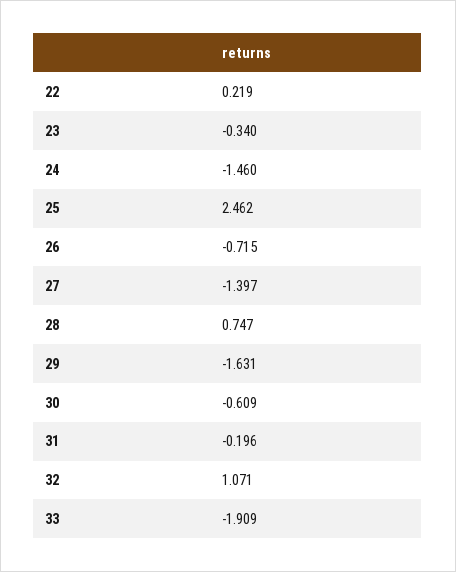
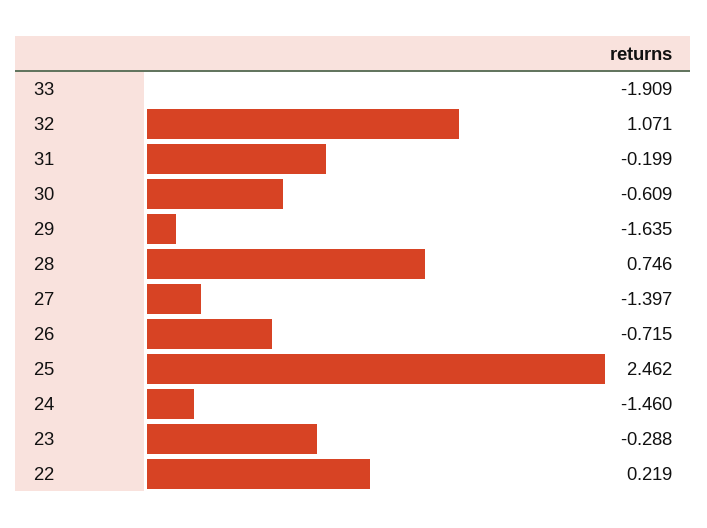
  {
    "22": 0.219,
-   "23": -0.34,
+   "23": -0.288,
    "24": -1.46,
    "25": 2.462,
    "26": -0.715,
    "27": -1.397,
-   "28": 0.747,
+   "28": 0.746,
-   "29": -1.631,
+   "29": -1.635,
    "30": -0.609,
-   "31": -0.196,
+   "31": -0.199,
    "32": 1.071,
    "33": -1.909
  }

